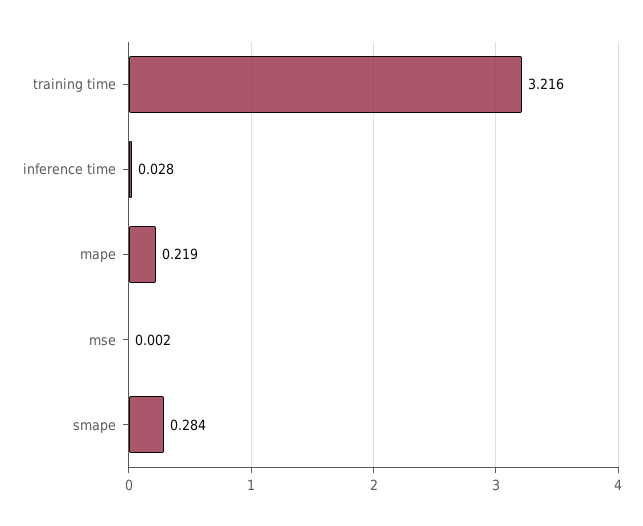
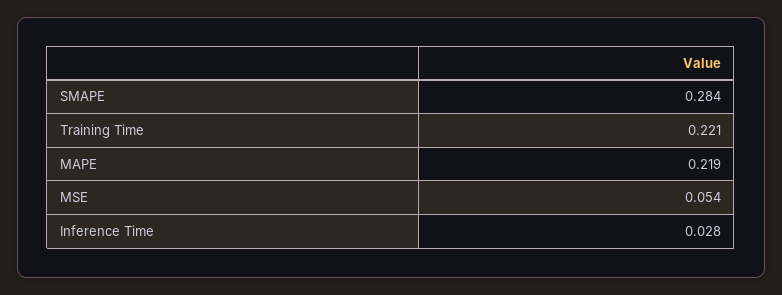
  {
-   "training time": 3.216,
+   "training time": 0.221,
    "inference time": 0.028,
    "mape": 0.219,
-   "mse": 0.002,
+   "mse": 0.054,
    "smape": 0.284
  }

